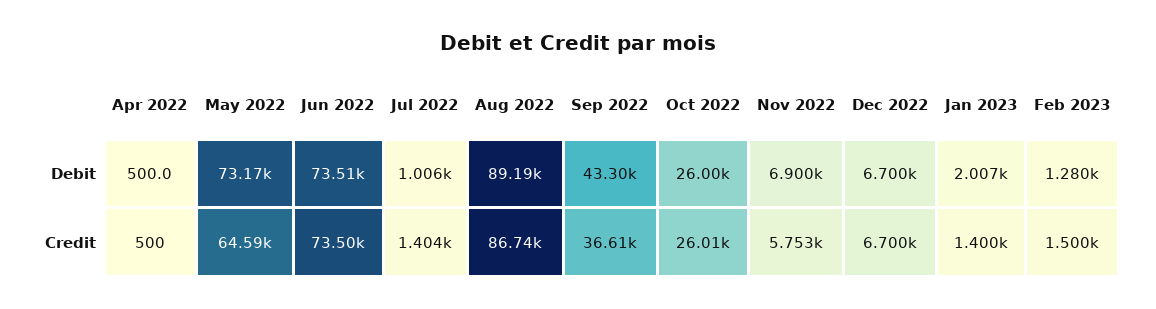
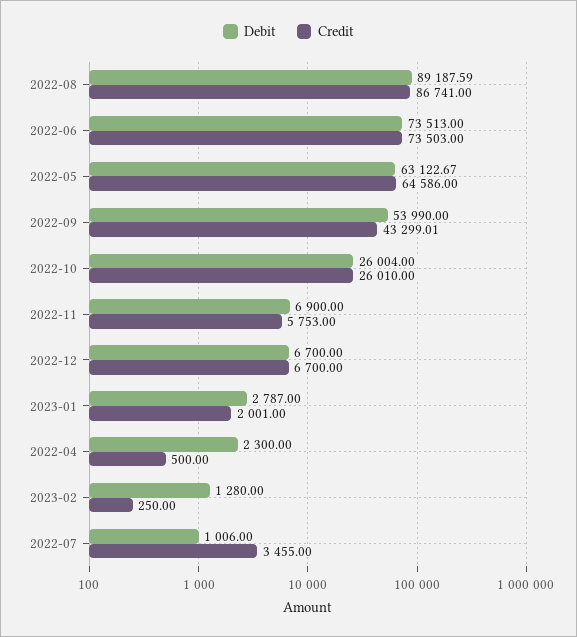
  {
    "Debit": {
-     "Apr 2022": 500,
+     "Apr 2022": 2300,
-     "May 2022": 73170,
+     "May 2022": 63122.67,
      "Jun 2022": 73513,
      "Jul 2022": 1006,
      "Aug 2022": 89187.59,
-     "Sep 2022": 43300,
+     "Sep 2022": 53990,
      "Oct 2022": 26004,
      "Nov 2022": 6900,
      "Dec 2022": 6700,
-     "Jan 2023": 2007,
+     "Jan 2023": 2787,
      "Feb 2023": 1280
    },
    "Credit": {
      "Apr 2022": 500,
      "May 2022": 64586,
      "Jun 2022": 73503,
-     "Jul 2022": 1404,
+     "Jul 2022": 3455,
      "Aug 2022": 86741,
-     "Sep 2022": 36610,
+     "Sep 2022": 43299.01,
      "Oct 2022": 26010,
      "Nov 2022": 5753,
      "Dec 2022": 6700,
-     "Jan 2023": 1400,
+     "Jan 2023": 2001,
-     "Feb 2023": 1500
+     "Feb 2023": 250
    }
  }

